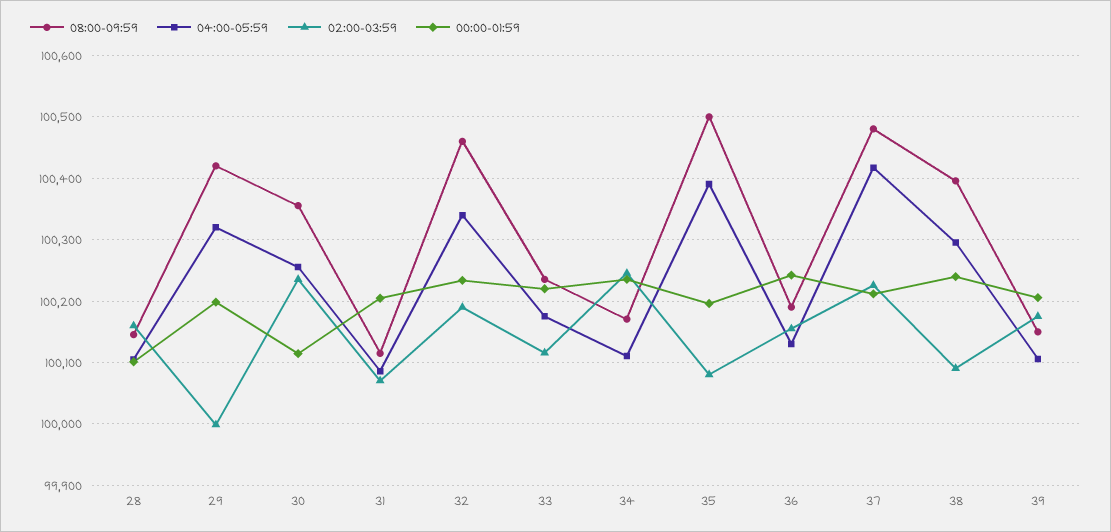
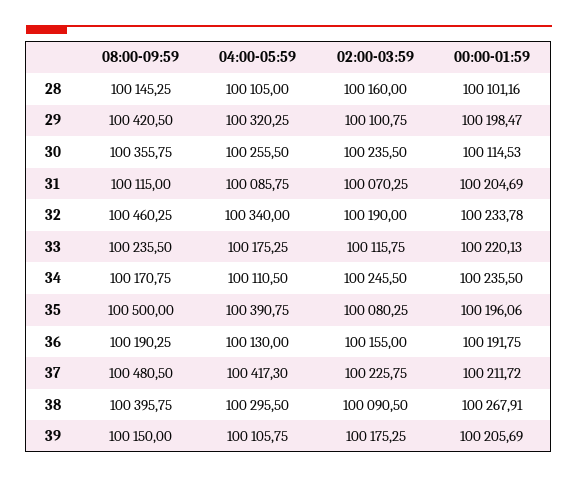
  {
    "08:00-09:59": {
      "28": 100145.25,
      "29": 100420.5,
      "30": 100355.75,
      "31": 100115,
      "32": 100460.25,
      "33": 100235.5,
      "34": 100170.75,
      "35": 100500,
      "36": 100190.25,
      "37": 100480.5,
      "38": 100395.75,
      "39": 100150
    },
    "04:00-05:59": {
      "28": 100105,
      "29": 100320.25,
      "30": 100255.5,
      "31": 100085.75,
      "32": 100340,
      "33": 100175.25,
      "34": 100110.5,
      "35": 100390.75,
      "36": 100130,
      "37": 100417.3,
      "38": 100295.5,
      "39": 100105.75
    },
    "02:00-03:59": {
      "28": 100160,
-     "29": 100000,
+     "29": 100100.75,
      "30": 100235.5,
      "31": 100070.25,
      "32": 100190,
      "33": 100115.75,
      "34": 100245.5,
      "35": 100080.25,
      "36": 100155,
      "37": 100225.75,
      "38": 100090.5,
      "39": 100175.25
    },
    "00:00-01:59": {
      "28": 100101.16,
      "29": 100198.47,
      "30": 100114.53,
      "31": 100204.69,
      "32": 100233.78,
      "33": 100220.13,
      "34": 100235.5,
      "35": 100196.06,
-     "36": 100240,
+     "36": 100191.75,
      "37": 100211.72,
-     "38": 100240,
+     "38": 100267.91,
      "39": 100205.69
    }
  }

